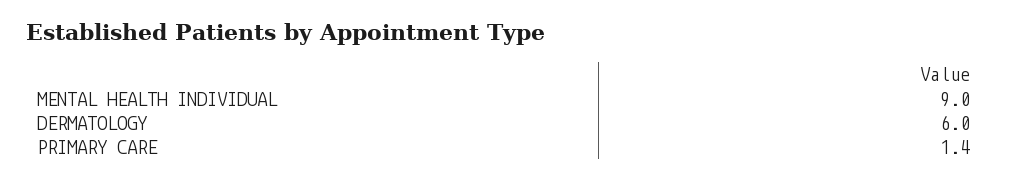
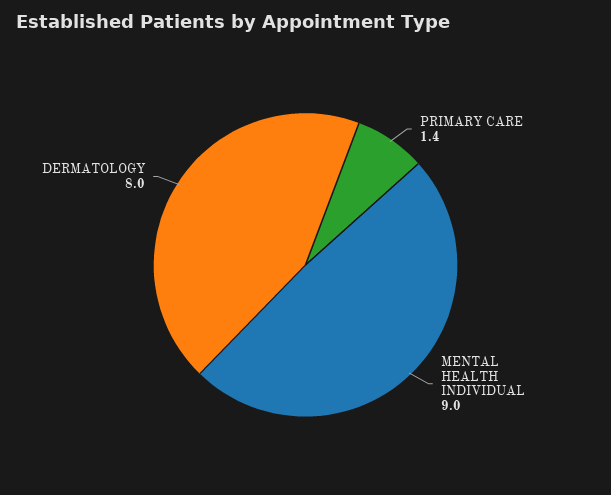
  {
    "MENTAL HEALTH INDIVIDUAL": 9,
-   "DERMATOLOGY": 6,
+   "DERMATOLOGY": 8,
    "PRIMARY CARE": 1.4
  }

